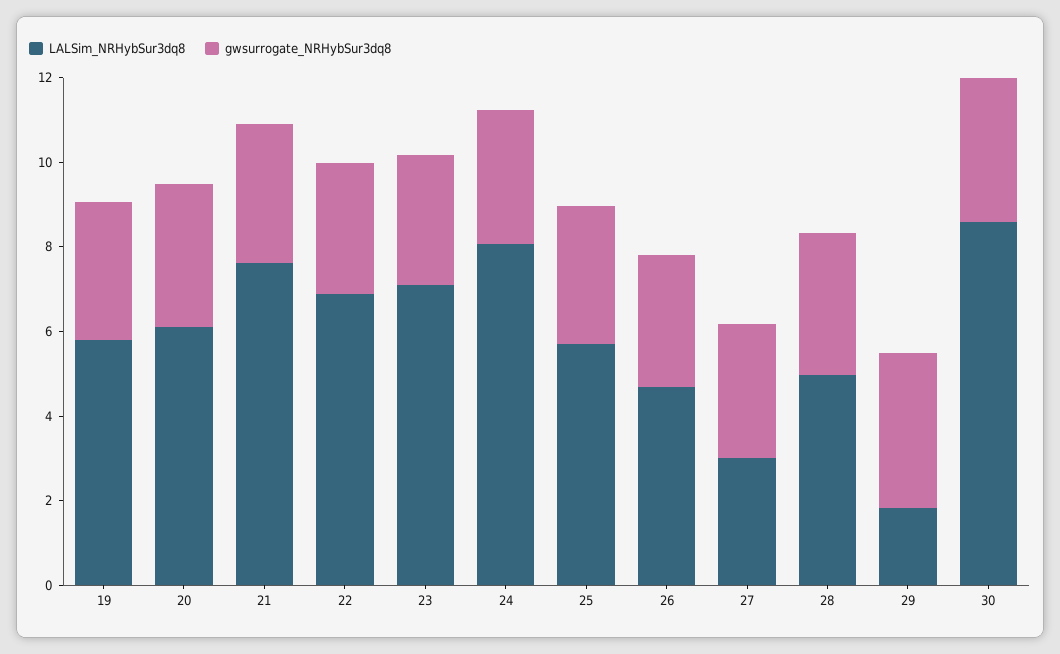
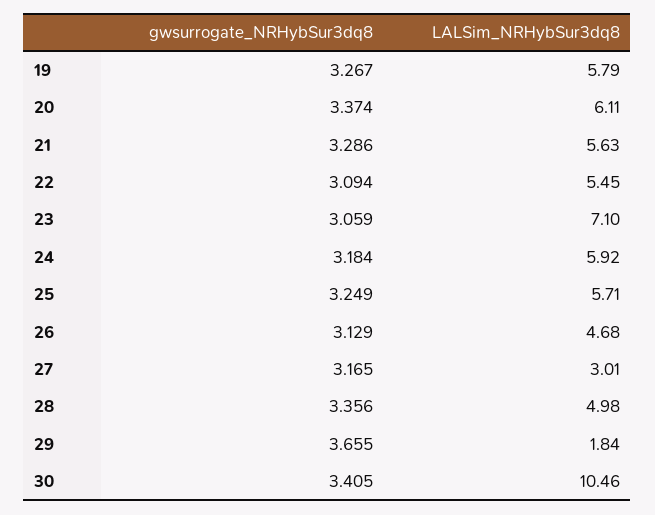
  {
    "LALSim_NRHybSur3dq8": {
      "19": 5.79,
      "20": 6.11,
-     "21": 7.5,
+     "21": 5.63,
-     "22": 7,
+     "22": 5.45,
      "23": 7.1,
-     "24": 8,
+     "24": 5.92,
      "25": 5.71,
      "26": 4.68,
      "27": 3.01,
      "28": 4.98,
      "29": 1.84,
-     "30": 8.5
+     "30": 10.46
    },
    "gwsurrogate_NRHybSur3dq8": {
      "19": 3.267,
      "20": 3.374,
      "21": 3.286,
      "22": 3.094,
      "23": 3.059,
      "24": 3.184,
      "25": 3.249,
      "26": 3.129,
      "27": 3.165,
      "28": 3.356,
      "29": 3.655,
      "30": 3.405
    }
  }

